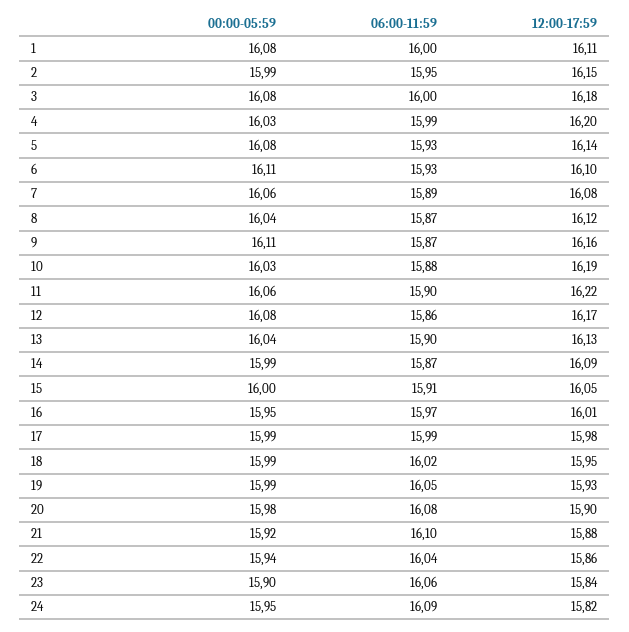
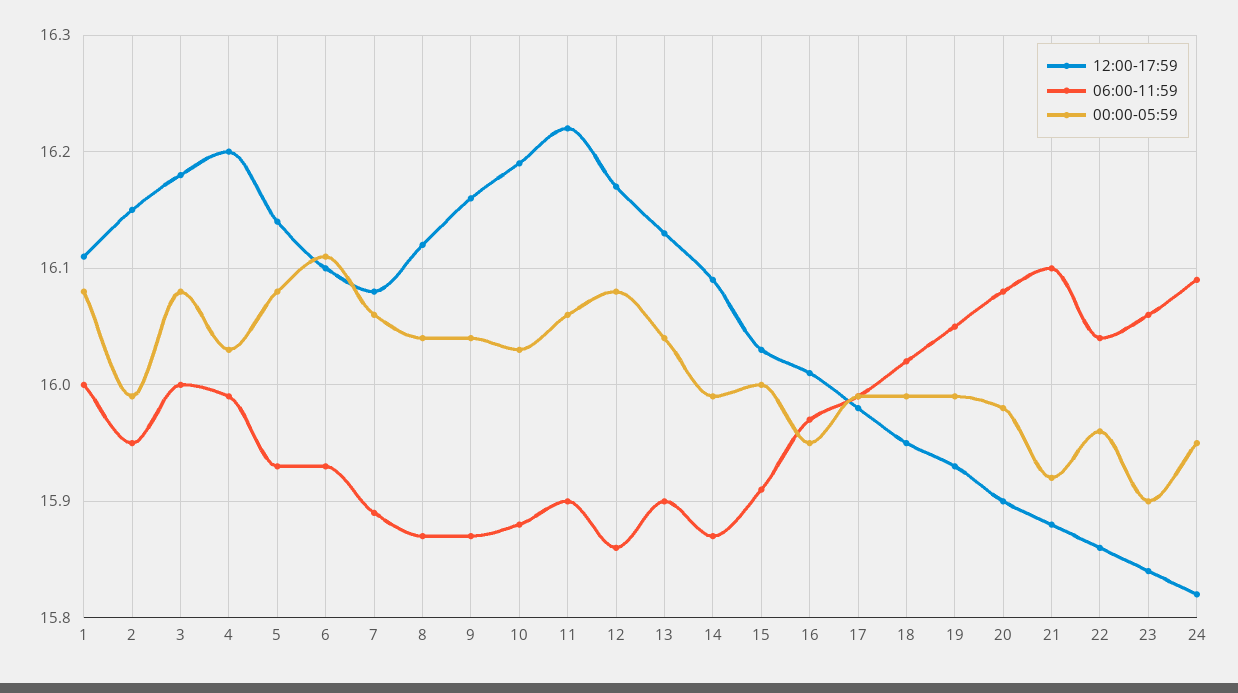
  {
    "00:00-05:59": {
      "1": 16.08,
      "2": 15.99,
      "3": 16.08,
      "4": 16.03,
      "5": 16.08,
      "6": 16.11,
      "7": 16.06,
      "8": 16.04,
-     "9": 16.11,
+     "9": 16.04,
      "10": 16.03,
      "11": 16.06,
      "12": 16.08,
      "13": 16.04,
      "14": 15.99,
      "15": 16,
      "16": 15.95,
      "17": 15.99,
      "18": 15.99,
      "19": 15.99,
      "20": 15.98,
      "21": 15.92,
-     "22": 15.94,
+     "22": 15.96,
      "23": 15.9,
      "24": 15.95
    },
    "06:00-11:59": {
      "1": 16,
      "2": 15.95,
      "3": 16,
      "4": 15.99,
      "5": 15.93,
      "6": 15.93,
      "7": 15.89,
      "8": 15.87,
      "9": 15.87,
      "10": 15.88,
      "11": 15.9,
      "12": 15.86,
      "13": 15.9,
      "14": 15.87,
      "15": 15.91,
      "16": 15.97,
      "17": 15.99,
      "18": 16.02,
      "19": 16.05,
      "20": 16.08,
      "21": 16.1,
      "22": 16.04,
      "23": 16.06,
      "24": 16.09
    },
    "12:00-17:59": {
      "1": 16.11,
      "2": 16.15,
      "3": 16.18,
      "4": 16.2,
      "5": 16.14,
      "6": 16.1,
      "7": 16.08,
      "8": 16.12,
      "9": 16.16,
      "10": 16.19,
      "11": 16.22,
      "12": 16.17,
      "13": 16.13,
      "14": 16.09,
-     "15": 16.05,
+     "15": 16.03,
      "16": 16.01,
      "17": 15.98,
      "18": 15.95,
      "19": 15.93,
      "20": 15.9,
      "21": 15.88,
      "22": 15.86,
      "23": 15.84,
      "24": 15.82
    }
  }

